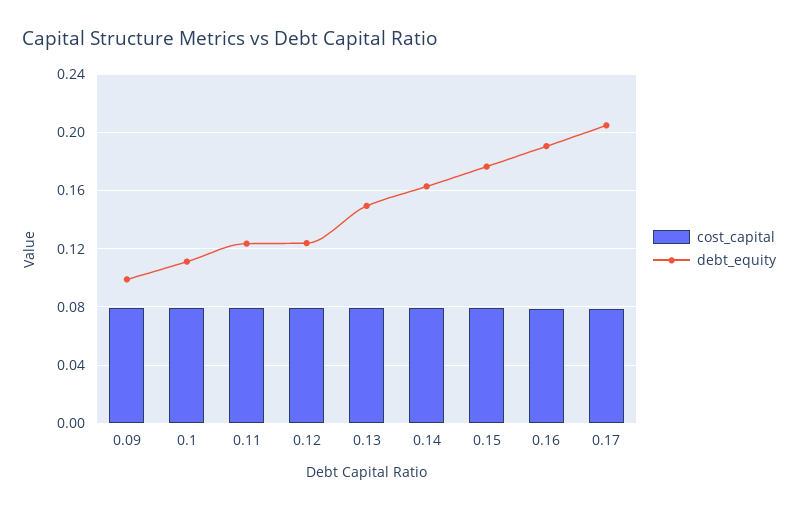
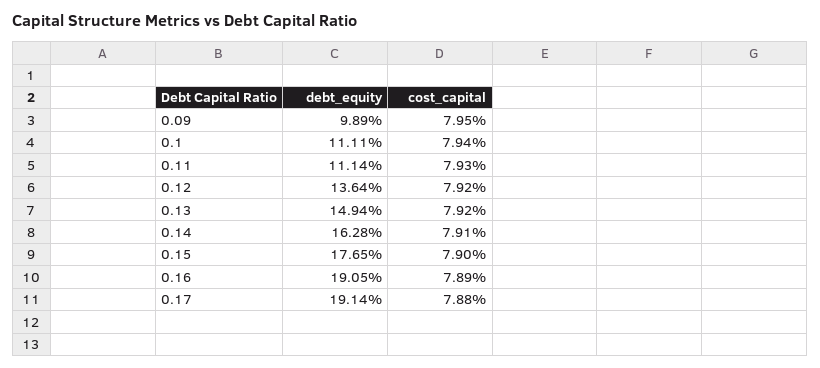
  {
    "cost_capital": {
      "0.09": 0.0795,
      "0.1": 0.0794,
      "0.11": 0.0793,
      "0.12": 0.0792,
      "0.13": 0.0792,
      "0.14": 0.0791,
      "0.15": 0.079,
      "0.16": 0.0789,
      "0.17": 0.0788
    },
    "debt_equity": {
      "0.09": 0.0989,
      "0.1": 0.1111,
-     "0.11": 0.125,
+     "0.11": 0.1114,
-     "0.12": 0.125,
+     "0.12": 0.1364,
      "0.13": 0.1494,
      "0.14": 0.1628,
      "0.15": 0.1765,
      "0.16": 0.1905,
-     "0.17": 0.205
+     "0.17": 0.1914
    }
  }

